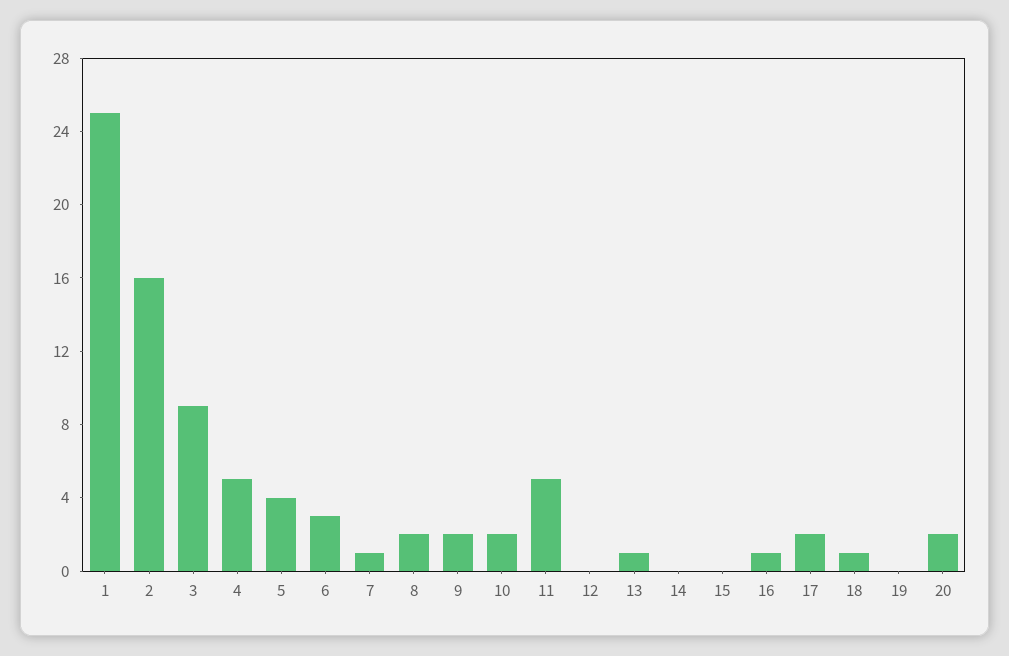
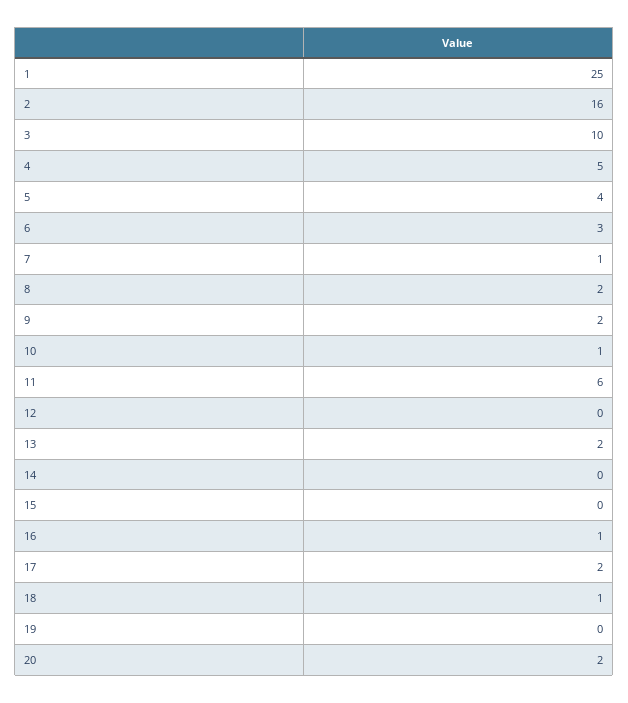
  {
    "1": 25,
    "2": 16,
-   "3": 9,
+   "3": 10,
    "4": 5,
    "5": 4,
    "6": 3,
    "7": 1,
    "8": 2,
    "9": 2,
-   "10": 2,
+   "10": 1,
-   "11": 5,
+   "11": 6,
    "12": 0,
-   "13": 1,
+   "13": 2,
    "14": 0,
    "15": 0,
    "16": 1,
    "17": 2,
    "18": 1,
    "19": 0,
    "20": 2
  }

